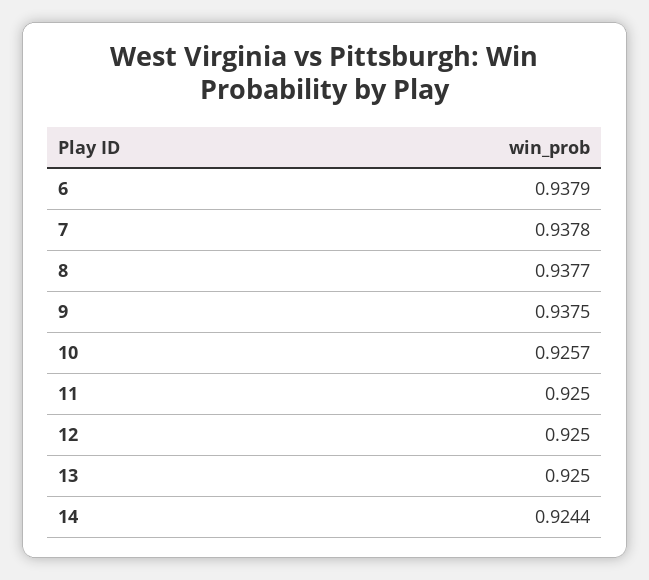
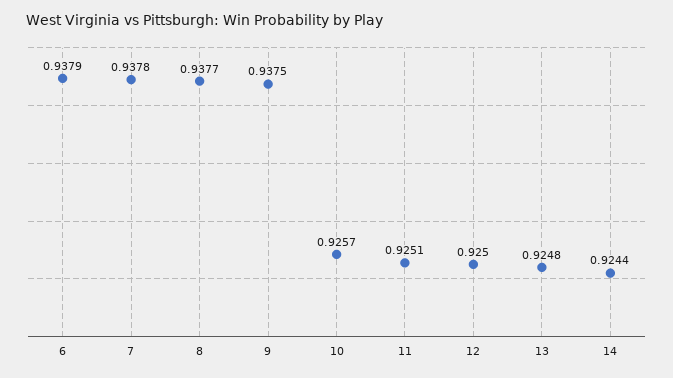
  {
    "6": 0.9379,
    "7": 0.9378,
    "8": 0.9377,
    "9": 0.9375,
    "10": 0.9257,
-   "11": 0.925,
+   "11": 0.9251,
    "12": 0.925,
-   "13": 0.925,
+   "13": 0.9248,
    "14": 0.9244
  }

